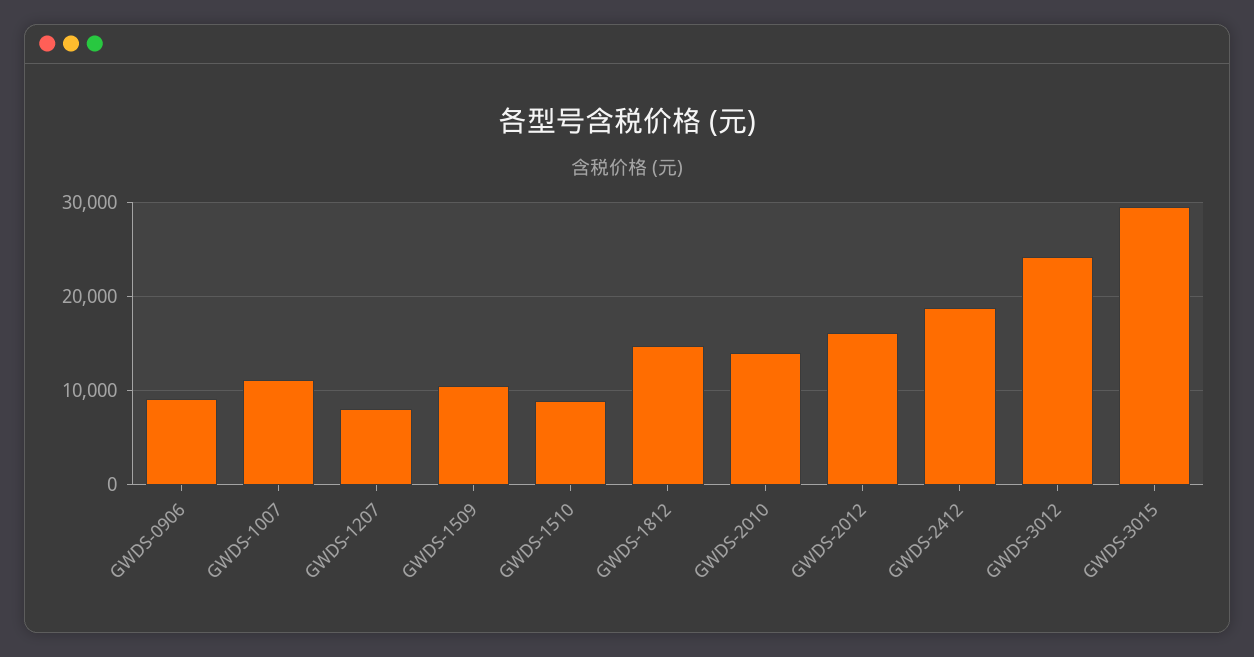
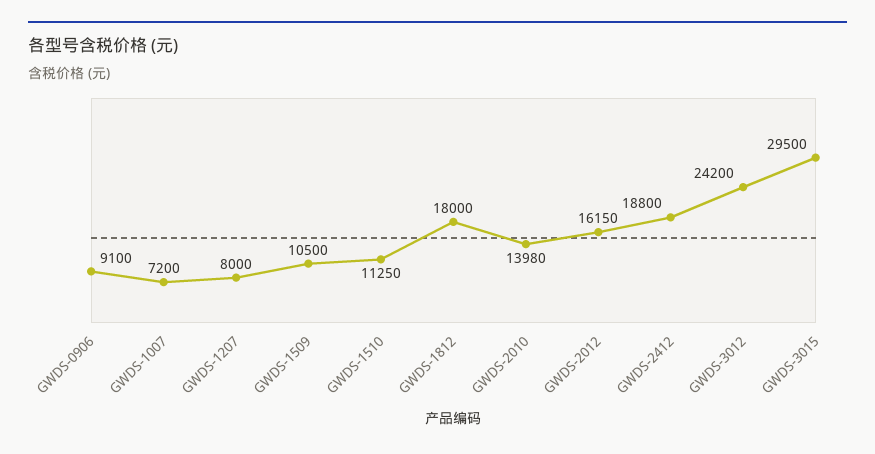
  {
    "GWDS-0906": 9100,
-   "GWDS-1007": 11000,
+   "GWDS-1007": 7200,
    "GWDS-1207": 8000,
    "GWDS-1509": 10500,
-   "GWDS-1510": 9000,
+   "GWDS-1510": 11250,
-   "GWDS-1812": 15000,
+   "GWDS-1812": 18000,
    "GWDS-2010": 13980,
    "GWDS-2012": 16150,
    "GWDS-2412": 18800,
    "GWDS-3012": 24200,
    "GWDS-3015": 29500
  }

